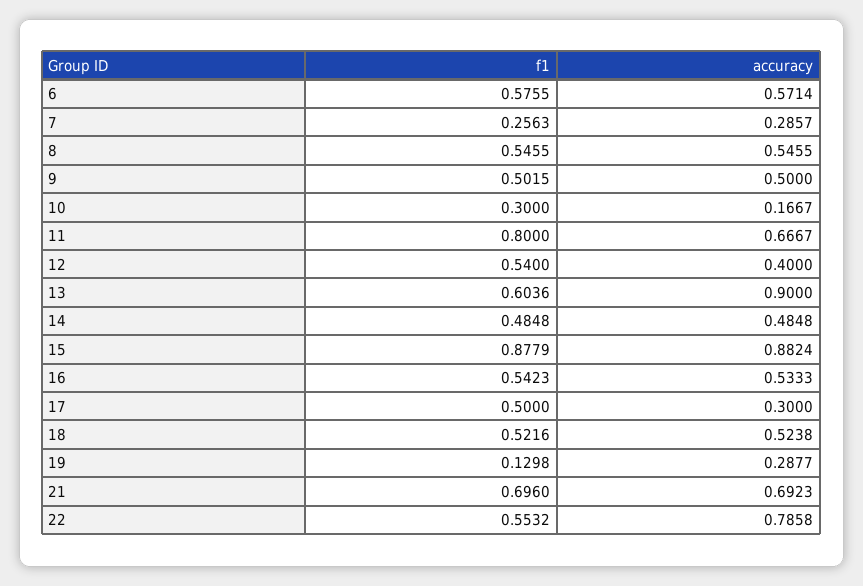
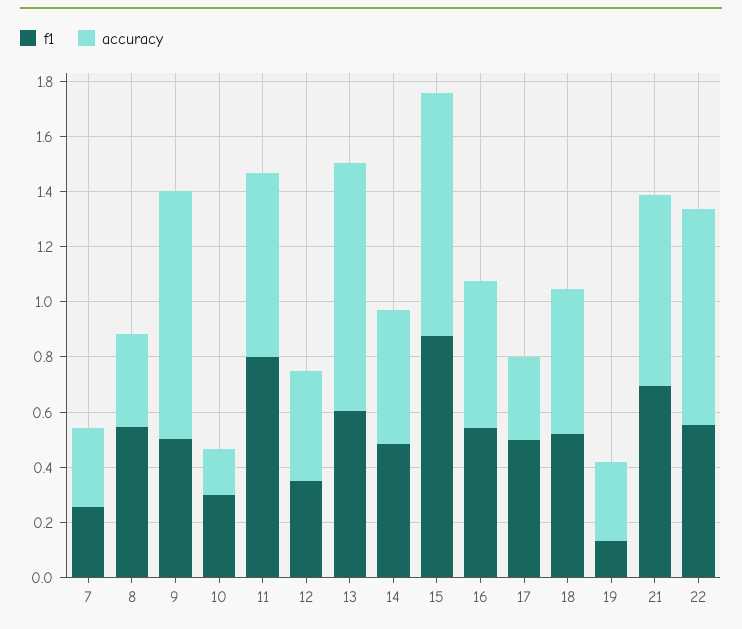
  {
    "f1": {
-     "6": 0.5755,
      "7": 0.2563,
      "8": 0.5455,
      "9": 0.5015,
      "10": 0.3,
      "11": 0.8,
-     "12": 0.54,
+     "12": 0.35,
      "13": 0.6036,
      "14": 0.4848,
      "15": 0.8779,
      "16": 0.5423,
      "17": 0.5,
      "18": 0.5216,
      "19": 0.1298,
      "21": 0.696,
      "22": 0.5532
    },
    "accuracy": {
-     "6": 0.5714,
      "7": 0.2857,
-     "8": 0.5455,
+     "8": 0.35,
-     "9": 0.5,
+     "9": 0.9,
      "10": 0.1667,
      "11": 0.6667,
      "12": 0.4,
      "13": 0.9,
      "14": 0.4848,
      "15": 0.8824,
      "16": 0.5333,
      "17": 0.3,
      "18": 0.5238,
      "19": 0.2877,
      "21": 0.6923,
      "22": 0.7858
    }
  }

